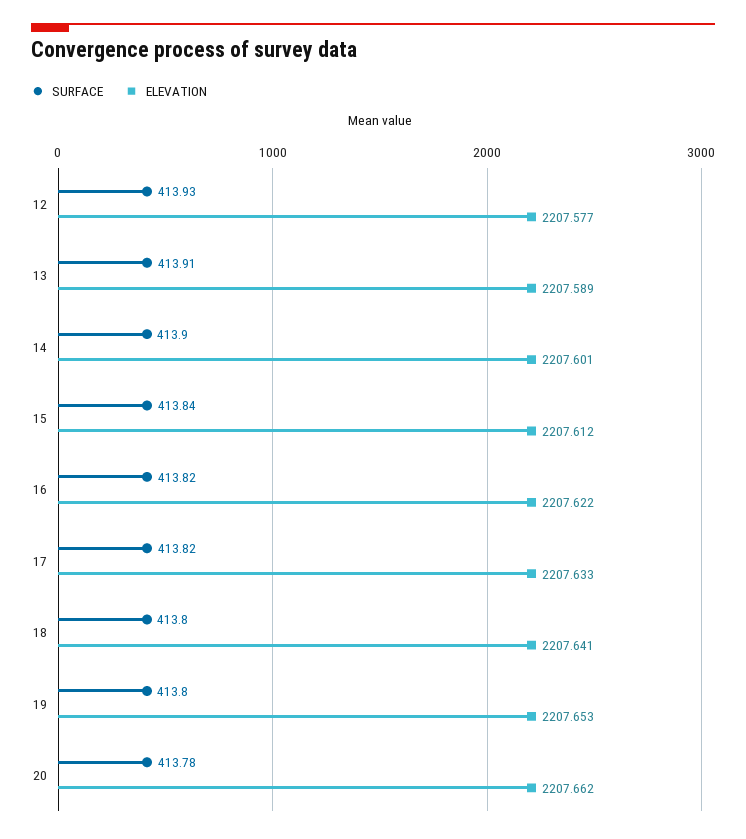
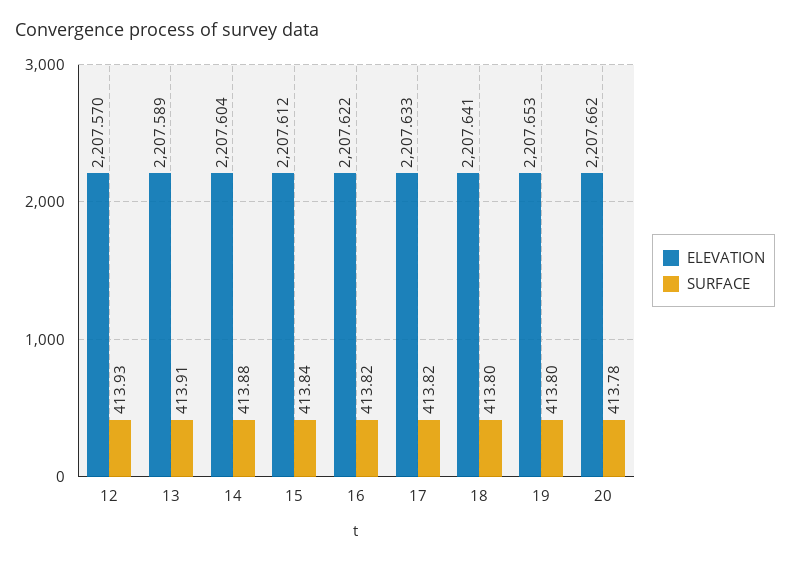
  {
    "SURFACE": {
      "12": 413.93,
      "13": 413.91,
-     "14": 413.9,
+     "14": 413.88,
      "15": 413.84,
      "16": 413.82,
      "17": 413.82,
      "18": 413.8,
      "19": 413.8,
      "20": 413.78
    },
    "ELEVATION": {
-     "12": 2207.577,
+     "12": 2207.57,
      "13": 2207.589,
-     "14": 2207.601,
+     "14": 2207.604,
      "15": 2207.612,
      "16": 2207.622,
      "17": 2207.633,
      "18": 2207.641,
      "19": 2207.653,
      "20": 2207.662
    }
  }

